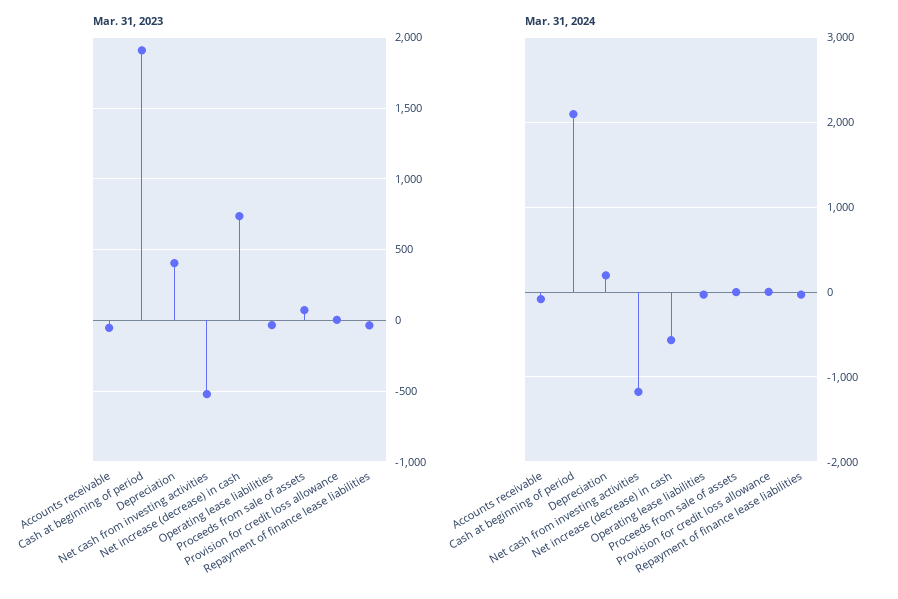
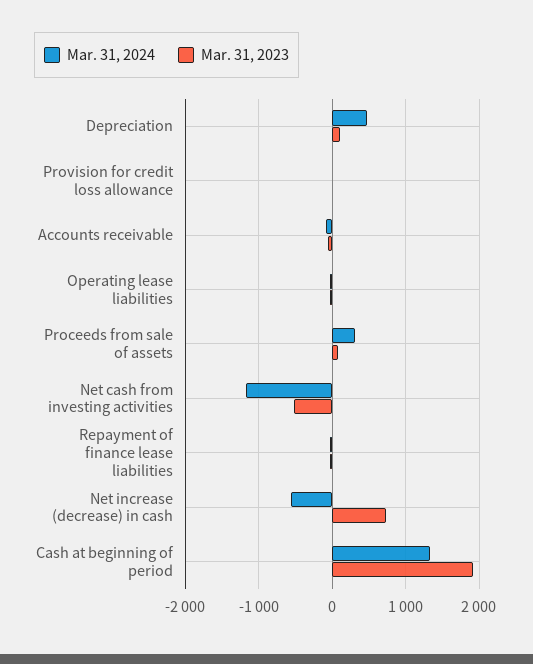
  {
    "Mar. 31, 2023": {
      "Accounts receivable": -50,
      "Cash at beginning of period": 1900,
-     "Depreciation": 400,
+     "Depreciation": 100,
      "Net cash from investing activities": -500,
      "Net increase (decrease) in cash": 750,
      "Operating lease liabilities": -50,
      "Proceeds from sale of assets": 50,
      "Provision for credit loss allowance": 0,
      "Repayment of finance lease liabilities": -50
    },
    "Mar. 31, 2024": {
      "Accounts receivable": -100,
-     "Cash at beginning of period": 2100,
+     "Cash at beginning of period": 1300,
-     "Depreciation": 200,
+     "Depreciation": 500,
      "Net cash from investing activities": -1200,
      "Net increase (decrease) in cash": -600,
      "Operating lease liabilities": 0,
-     "Proceeds from sale of assets": 0,
+     "Proceeds from sale of assets": 300,
      "Provision for credit loss allowance": 0,
      "Repayment of finance lease liabilities": 0
    }
  }

